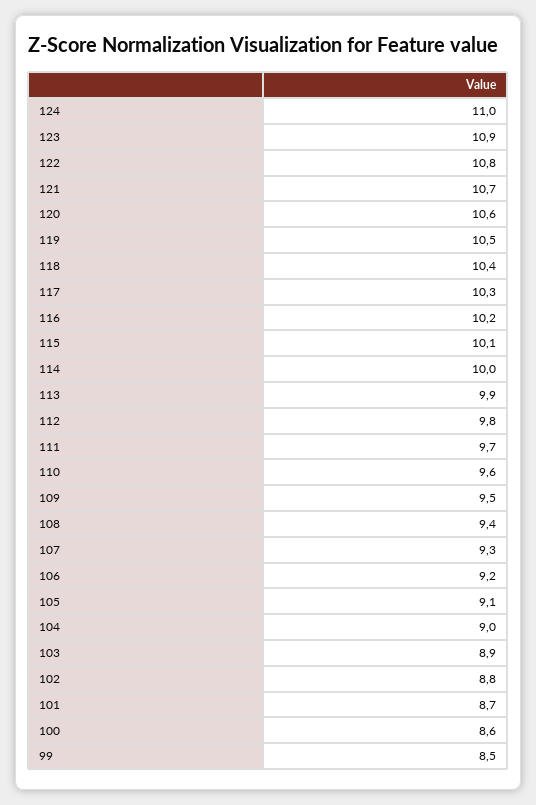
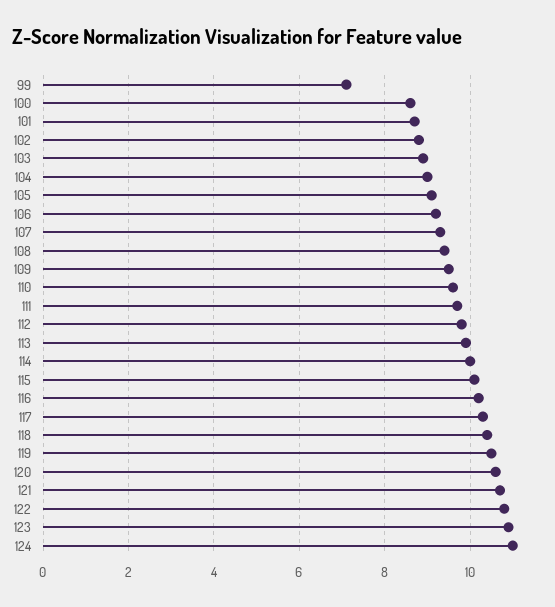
  {
    "124": 11,
    "123": 10.9,
    "122": 10.8,
    "121": 10.7,
    "120": 10.6,
    "119": 10.5,
    "118": 10.4,
    "117": 10.3,
    "116": 10.2,
    "115": 10.1,
    "114": 10,
    "113": 9.9,
    "112": 9.8,
    "111": 9.7,
    "110": 9.6,
    "109": 9.5,
    "108": 9.4,
    "107": 9.3,
    "106": 9.2,
    "105": 9.1,
    "104": 9,
    "103": 8.9,
    "102": 8.8,
    "101": 8.7,
    "100": 8.6,
-   "99": 8.5
+   "99": 7
  }

